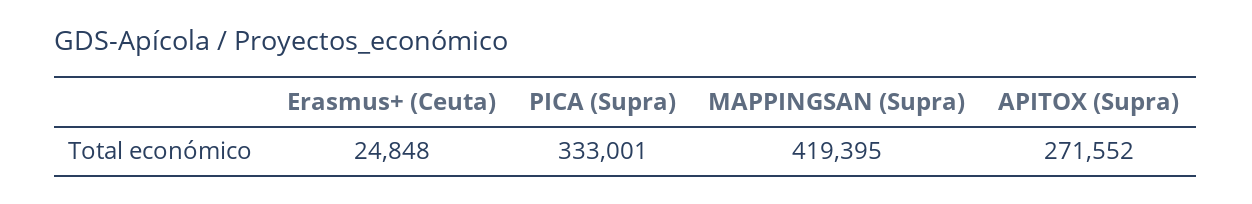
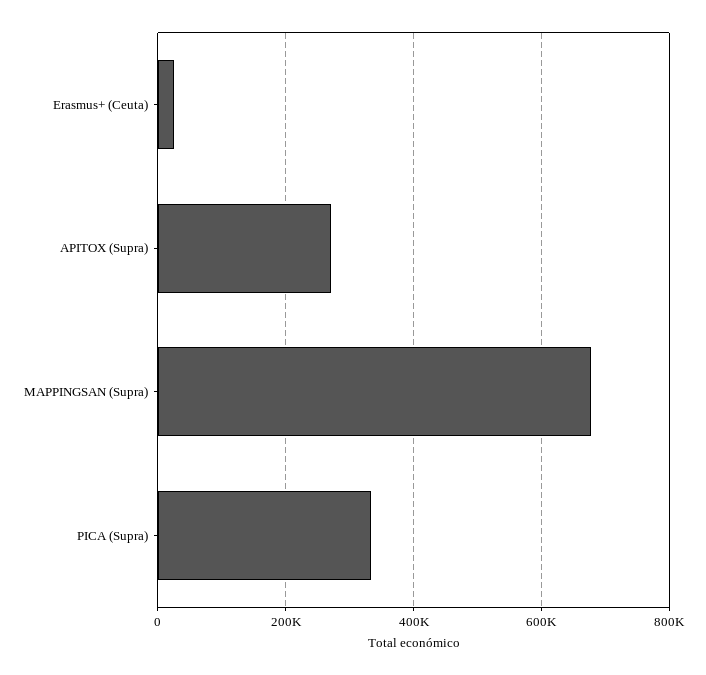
  {
    "Erasmus+ (Ceuta)": 24848,
    "PICA (Supra)": 333001,
-   "MAPPINGSAN (Supra)": 419395,
+   "MAPPINGSAN (Supra)": 680000,
    "APITOX (Supra)": 271552
  }

